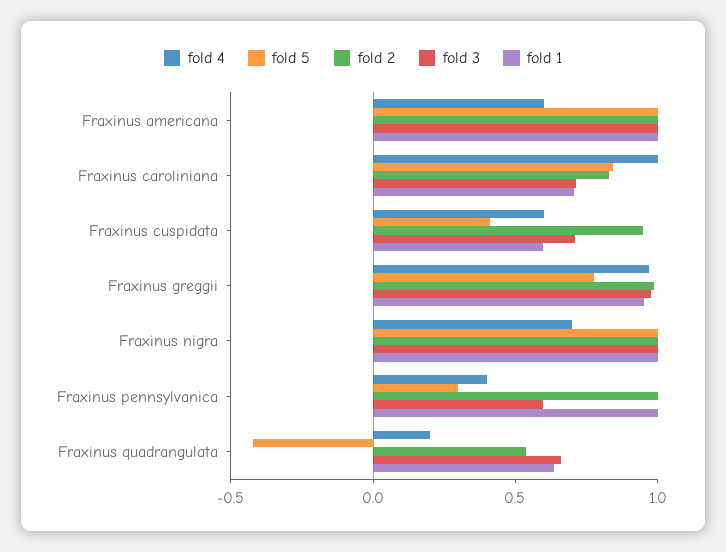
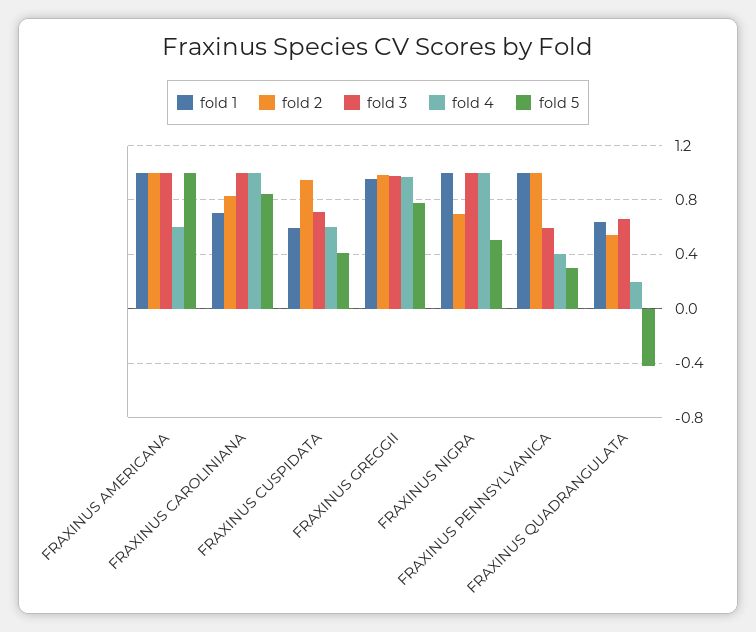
  {
    "fold 4": {
      "Fraxinus americana": 0.6,
      "Fraxinus caroliniana": 1,
      "Fraxinus cuspidata": 0.6,
      "Fraxinus greggii": 0.95,
-     "Fraxinus nigra": 0.7,
+     "Fraxinus nigra": 1,
      "Fraxinus pennsylvanica": 0.4,
      "Fraxinus quadrangulata": 0.2
    },
    "fold 5": {
      "Fraxinus americana": 1,
      "Fraxinus caroliniana": 0.85,
      "Fraxinus cuspidata": 0.4,
      "Fraxinus greggii": 0.8,
-     "Fraxinus nigra": 1,
+     "Fraxinus nigra": 0.5,
      "Fraxinus pennsylvanica": 0.3,
      "Fraxinus quadrangulata": -0.4
    },
    "fold 2": {
      "Fraxinus americana": 1,
      "Fraxinus caroliniana": 0.85,
      "Fraxinus cuspidata": 0.95,
      "Fraxinus greggii": 1,
-     "Fraxinus nigra": 1,
+     "Fraxinus nigra": 0.7,
      "Fraxinus pennsylvanica": 1,
      "Fraxinus quadrangulata": 0.55
    },
    "fold 3": {
      "Fraxinus americana": 1,
-     "Fraxinus caroliniana": 0.7,
+     "Fraxinus caroliniana": 1,
      "Fraxinus cuspidata": 0.7,
      "Fraxinus greggii": 1,
      "Fraxinus nigra": 1,
      "Fraxinus pennsylvanica": 0.6,
      "Fraxinus quadrangulata": 0.65
    },
    "fold 1": {
      "Fraxinus americana": 1,
      "Fraxinus caroliniana": 0.7,
      "Fraxinus cuspidata": 0.6,
      "Fraxinus greggii": 0.95,
      "Fraxinus nigra": 1,
      "Fraxinus pennsylvanica": 1,
      "Fraxinus quadrangulata": 0.65
    }
  }

